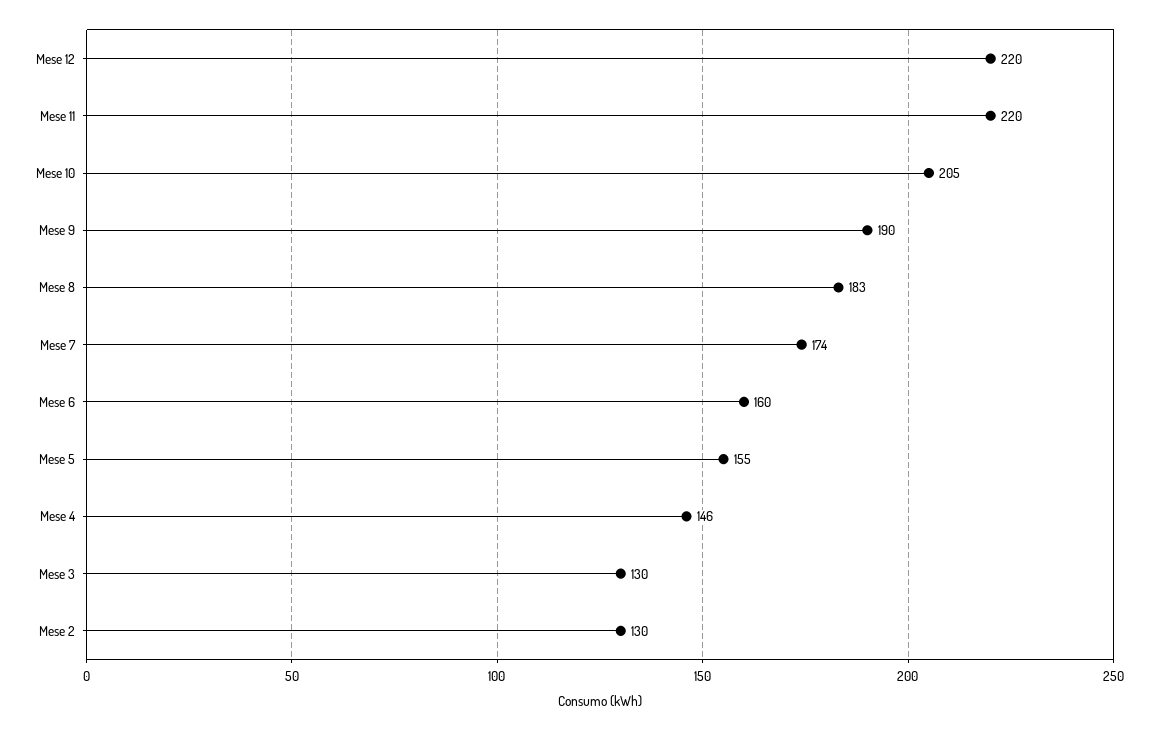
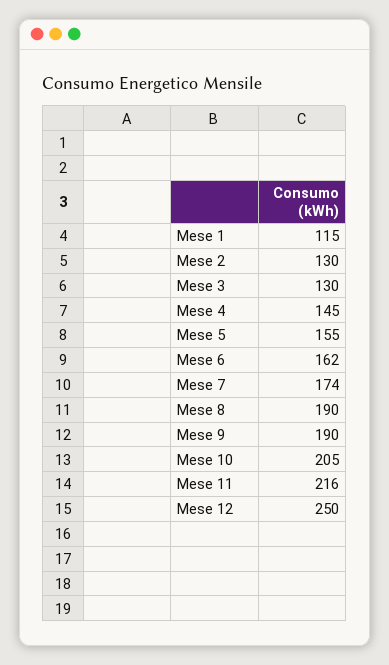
  {
-   "Mese 12": 220,
+   "Mese 12": 250,
-   "Mese 11": 220,
+   "Mese 11": 216,
    "Mese 10": 205,
    "Mese 9": 190,
-   "Mese 8": 183,
+   "Mese 8": 190,
    "Mese 7": 174,
-   "Mese 6": 160,
+   "Mese 6": 162,
    "Mese 5": 155,
-   "Mese 4": 146,
+   "Mese 4": 145,
    "Mese 3": 130,
-   "Mese 2": 130
+   "Mese 2": 130,
+   "Mese 1": 115
  }

